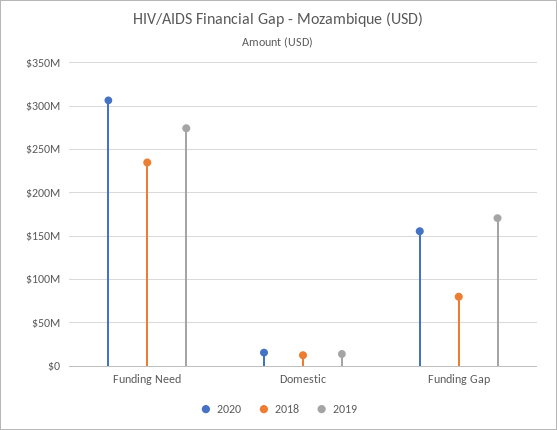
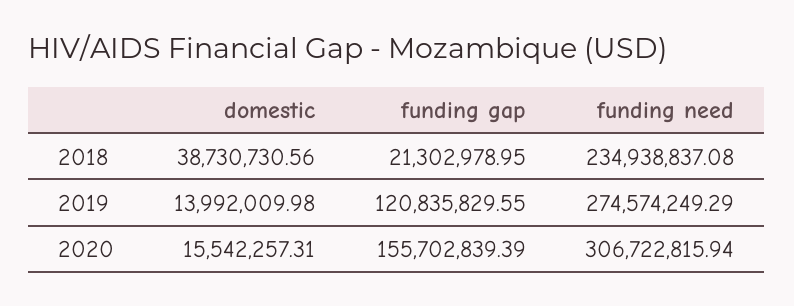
  {
    "2020": {
      "Funding Need": 306722815.94,
      "Domestic": 15542257.31,
      "Funding Gap": 155702839.39
    },
    "2018": {
      "Funding Need": 234938837.08,
-     "Domestic": 10000000,
+     "Domestic": 38730730.56,
-     "Funding Gap": 80000000
+     "Funding Gap": 21302978.95
    },
    "2019": {
      "Funding Need": 274574249.29,
      "Domestic": 13992009.98,
-     "Funding Gap": 170000000
+     "Funding Gap": 120835829.55
    }
  }

